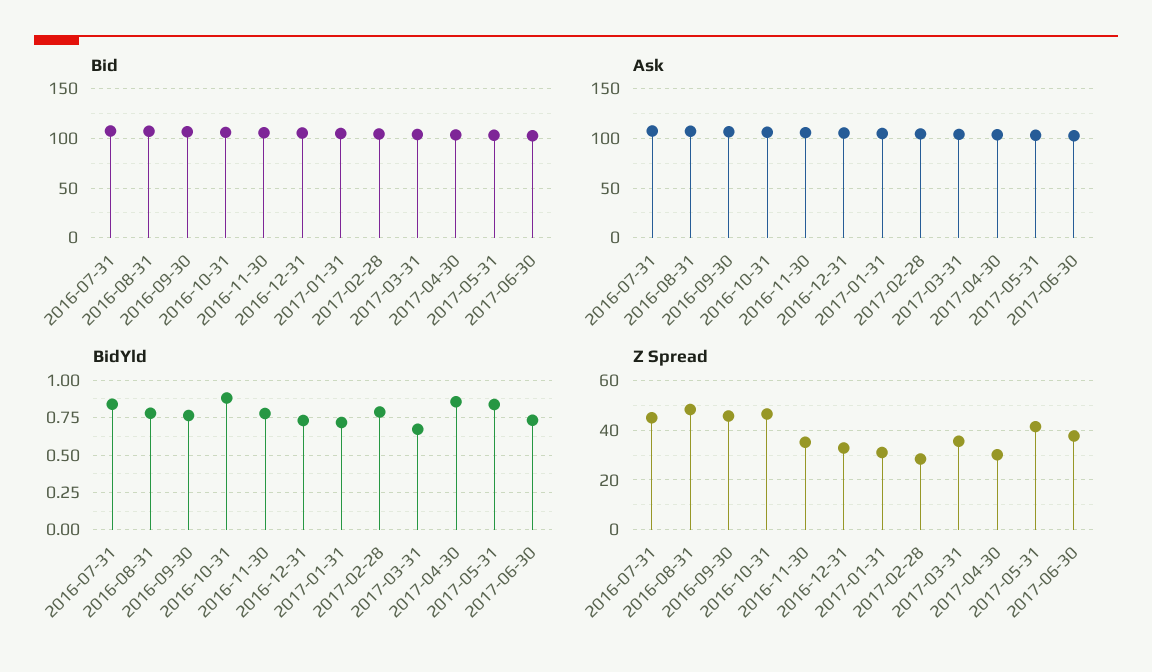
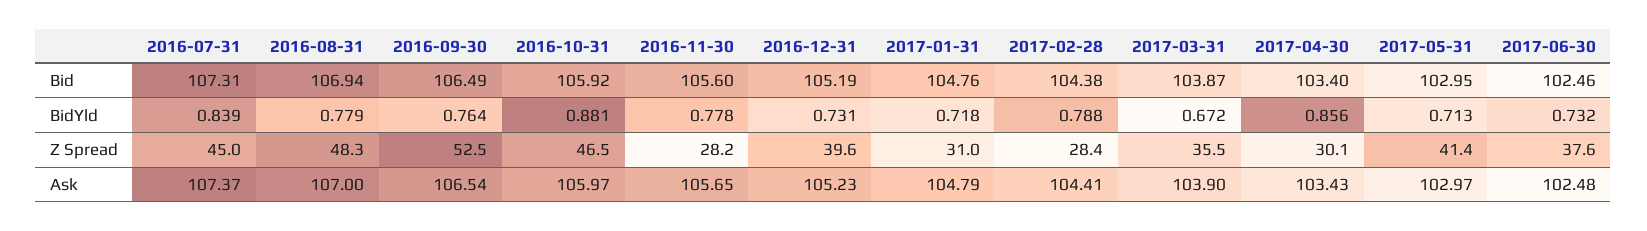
  {
    "Bid": {
      "2016-07-31": 107.31,
      "2016-08-31": 106.94,
      "2016-09-30": 106.49,
      "2016-10-31": 105.92,
      "2016-11-30": 105.6,
      "2016-12-31": 105.19,
      "2017-01-31": 104.76,
      "2017-02-28": 104.38,
      "2017-03-31": 103.87,
      "2017-04-30": 103.4,
      "2017-05-31": 102.95,
      "2017-06-30": 102.46
    },
    "Ask": {
      "2016-07-31": 107.37,
      "2016-08-31": 107,
      "2016-09-30": 106.54,
      "2016-10-31": 105.97,
      "2016-11-30": 105.65,
      "2016-12-31": 105.23,
      "2017-01-31": 104.79,
      "2017-02-28": 104.41,
      "2017-03-31": 103.9,
      "2017-04-30": 103.43,
      "2017-05-31": 102.97,
      "2017-06-30": 102.48
    },
    "BidYld": {
      "2016-07-31": 0.839,
      "2016-08-31": 0.779,
      "2016-09-30": 0.764,
      "2016-10-31": 0.881,
      "2016-11-30": 0.778,
      "2016-12-31": 0.731,
      "2017-01-31": 0.718,
      "2017-02-28": 0.788,
      "2017-03-31": 0.672,
      "2017-04-30": 0.856,
-     "2017-05-31": 0.85,
+     "2017-05-31": 0.713,
      "2017-06-30": 0.732
    },
    "Z Spread": {
      "2016-07-31": 45,
      "2016-08-31": 48.3,
-     "2016-09-30": 45,
+     "2016-09-30": 52.5,
      "2016-10-31": 46.5,
-     "2016-11-30": 35,
+     "2016-11-30": 28.2,
-     "2016-12-31": 32.5,
+     "2016-12-31": 39.6,
      "2017-01-31": 31,
      "2017-02-28": 28.4,
      "2017-03-31": 35.5,
      "2017-04-30": 30.1,
      "2017-05-31": 41.4,
      "2017-06-30": 37.6
    }
  }

